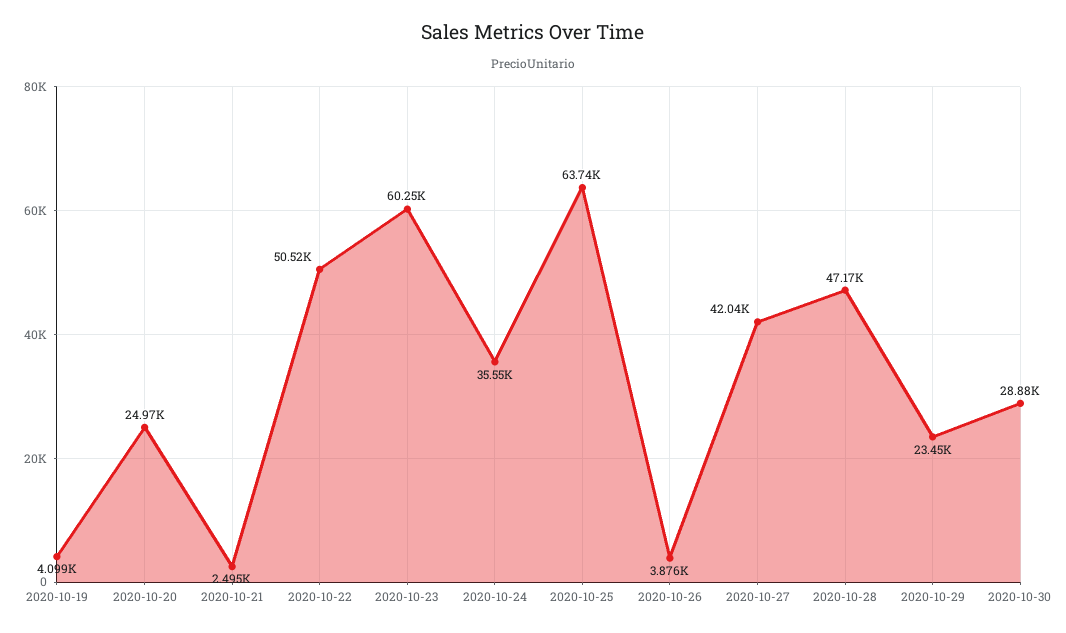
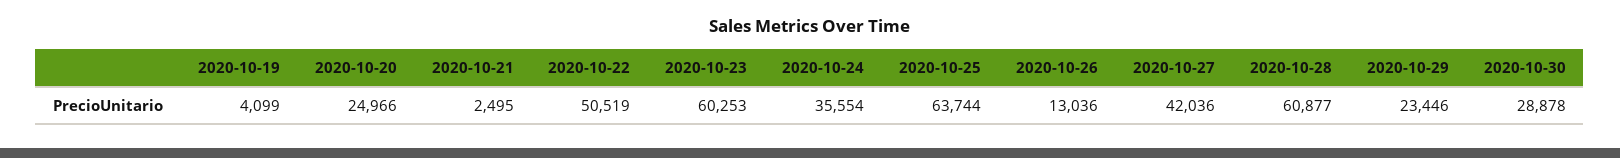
  {
    "2020-10-19": 4099,
    "2020-10-20": 24966,
    "2020-10-21": 2495,
    "2020-10-22": 50519,
    "2020-10-23": 60253,
    "2020-10-24": 35554,
    "2020-10-25": 63744,
-   "2020-10-26": 3876,
+   "2020-10-26": 13036,
    "2020-10-27": 42036,
-   "2020-10-28": 47170,
+   "2020-10-28": 60877,
    "2020-10-29": 23446,
    "2020-10-30": 28878
  }

